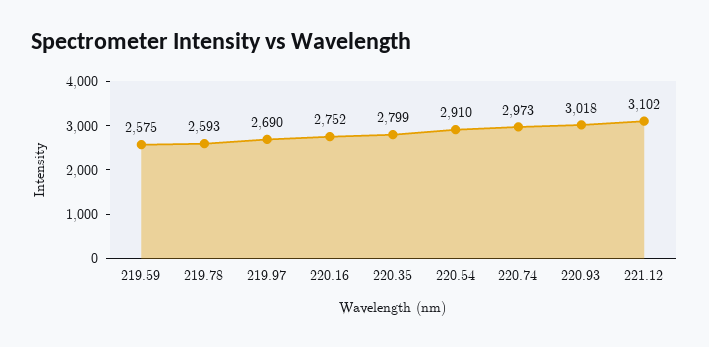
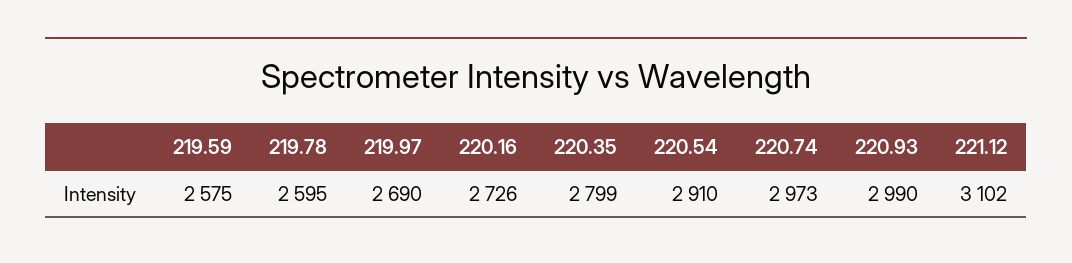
  {
    "219.59": 2575,
-   "219.78": 2593,
+   "219.78": 2595,
    "219.97": 2690,
-   "220.16": 2752,
+   "220.16": 2726,
    "220.35": 2799,
    "220.54": 2910,
    "220.74": 2973,
-   "220.93": 3018,
+   "220.93": 2990,
    "221.12": 3102
  }

